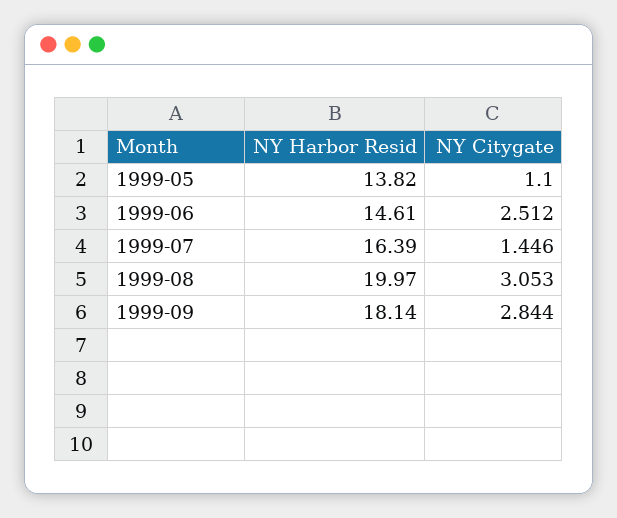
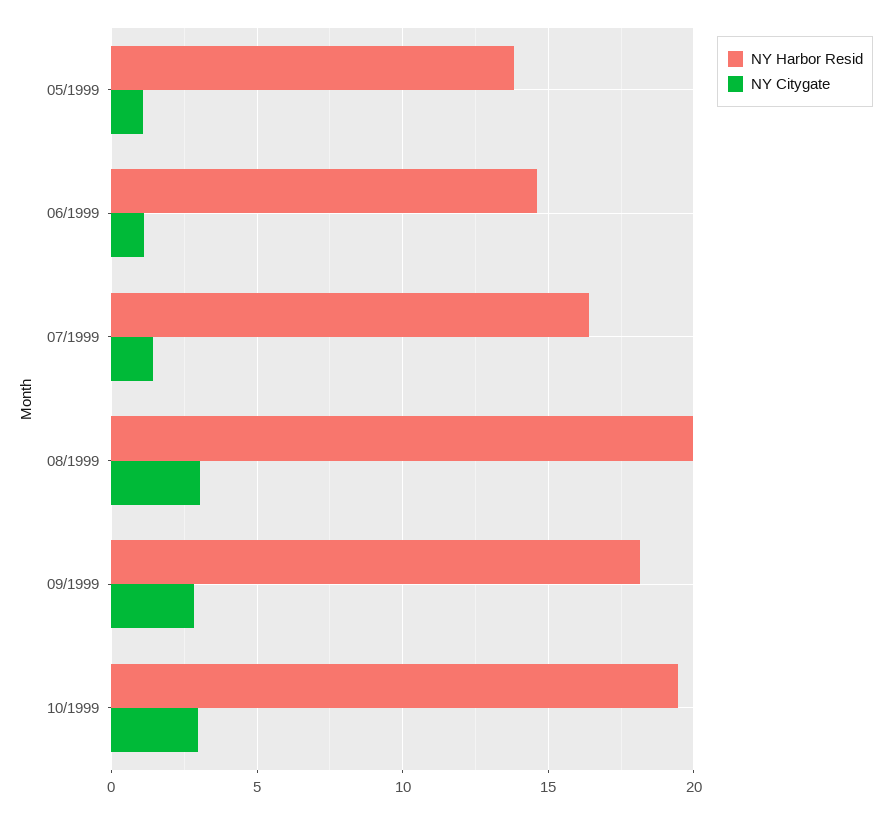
  {
    "NY Harbor Resid": {
      "1999-05": 13.82,
      "1999-06": 14.61,
      "1999-07": 16.39,
      "1999-08": 19.97,
-     "1999-09": 18.14
+     "1999-09": 18.14,
+     "10/1999": 19.5
    },
    "NY Citygate": {
      "1999-05": 1.1,
-     "1999-06": 2.512,
+     "1999-06": 1,
      "1999-07": 1.446,
      "1999-08": 3.053,
-     "1999-09": 2.844
+     "1999-09": 2.844,
+     "10/1999": 3
    }
  }

